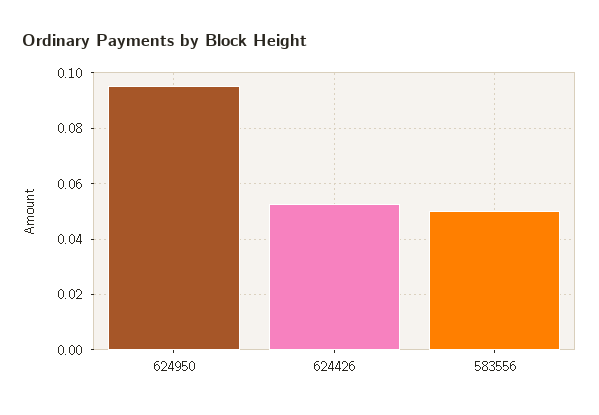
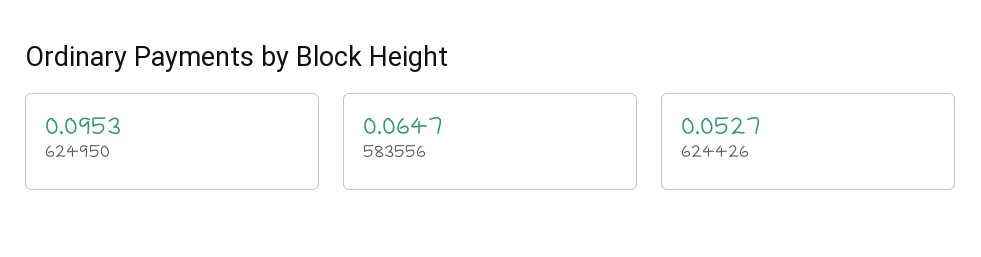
  {
    "624950": 0.0953,
    "624426": 0.0527,
-   "583556": 0.05
+   "583556": 0.0647
  }

